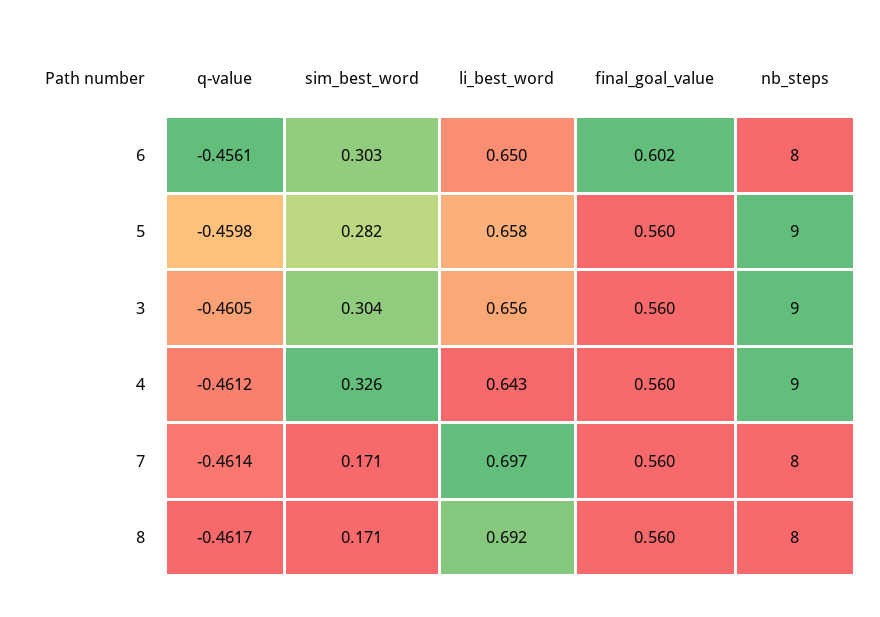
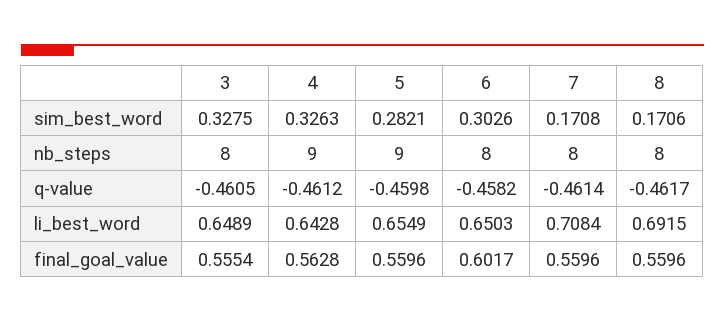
  {
    "q-value": {
-     "6": -0.4561,
+     "6": -0.4582,
      "5": -0.4598,
      "3": -0.4605,
      "4": -0.4612,
      "7": -0.4614,
      "8": -0.4617
    },
    "sim_best_word": {
      "6": 0.3026,
      "5": 0.2821,
-     "3": 0.304,
+     "3": 0.3275,
      "4": 0.3263,
      "7": 0.1708,
      "8": 0.1706
    },
    "li_best_word": {
      "6": 0.6503,
-     "5": 0.658,
+     "5": 0.6549,
-     "3": 0.656,
+     "3": 0.6489,
      "4": 0.6428,
-     "7": 0.697,
+     "7": 0.7084,
      "8": 0.6915
    },
    "final_goal_value": {
      "6": 0.6017,
      "5": 0.5596,
-     "3": 0.56,
+     "3": 0.5554,
-     "4": 0.56,
+     "4": 0.5628,
      "7": 0.5596,
      "8": 0.5596
    },
    "nb_steps": {
      "6": 8,
      "5": 9,
-     "3": 9,
+     "3": 8,
      "4": 9,
      "7": 8,
      "8": 8
    }
  }

